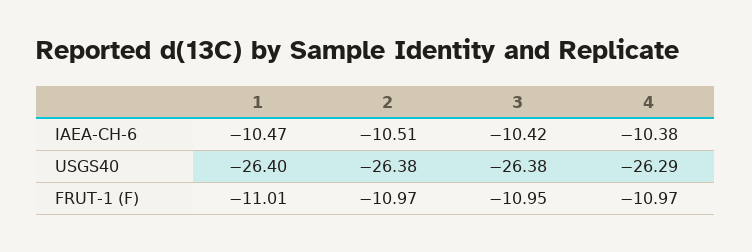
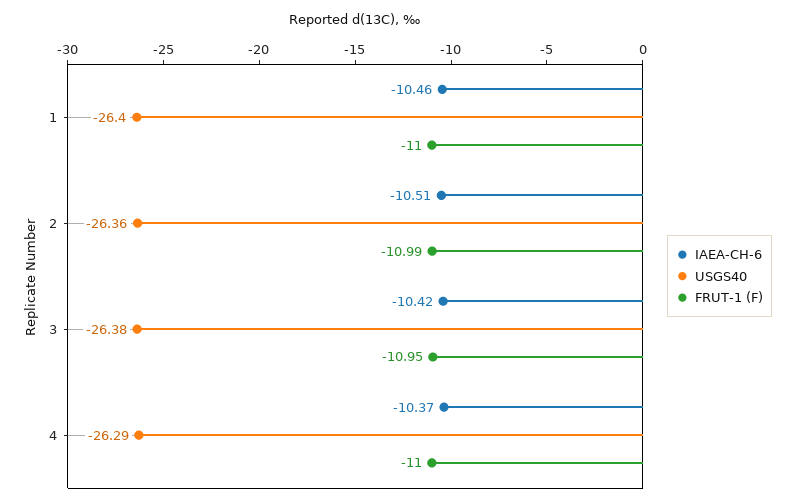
  {
    "IAEA-CH-6": {
-     "1": -10.47,
+     "1": -10.46,
      "2": -10.51,
      "3": -10.42,
-     "4": -10.38
+     "4": -10.37
    },
    "USGS40": {
      "1": -26.4,
-     "2": -26.38,
+     "2": -26.36,
      "3": -26.38,
      "4": -26.29
    },
    "FRUT-1 (F)": {
-     "1": -11.01,
+     "1": -11,
-     "2": -10.97,
+     "2": -10.99,
      "3": -10.95,
-     "4": -10.97
+     "4": -11
    }
  }

